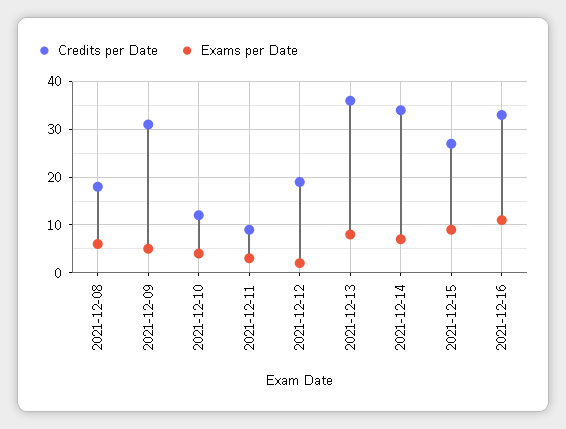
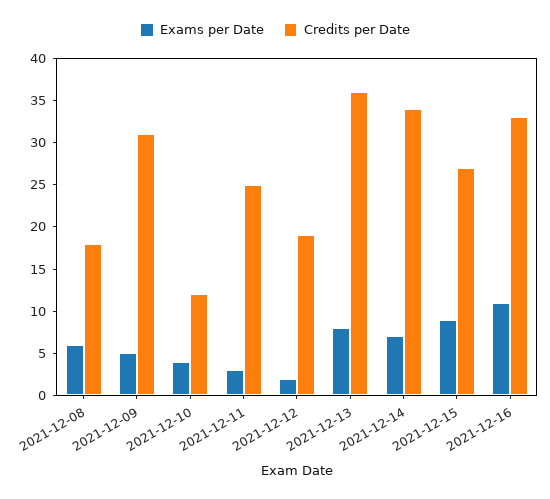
  {
    "Credits per Date": {
      "2021-12-08": 18,
      "2021-12-09": 31,
      "2021-12-10": 12,
-     "2021-12-11": 10,
+     "2021-12-11": 25,
      "2021-12-12": 19,
      "2021-12-13": 36,
      "2021-12-14": 34,
      "2021-12-15": 27,
      "2021-12-16": 33
    },
    "Exams per Date": {
      "2021-12-08": 6,
      "2021-12-09": 5,
      "2021-12-10": 4,
      "2021-12-11": 3,
      "2021-12-12": 2,
      "2021-12-13": 8,
      "2021-12-14": 7,
      "2021-12-15": 9,
      "2021-12-16": 11
    }
  }

